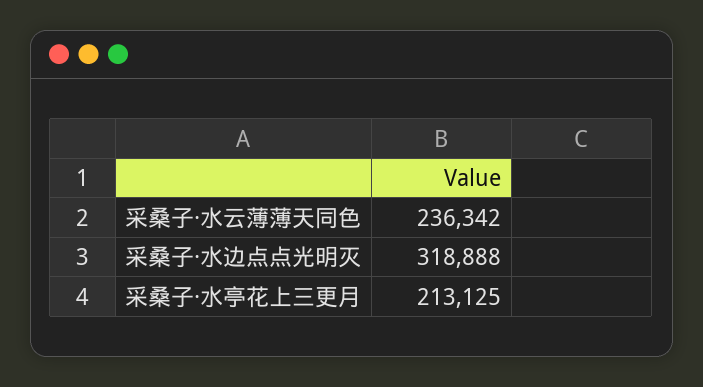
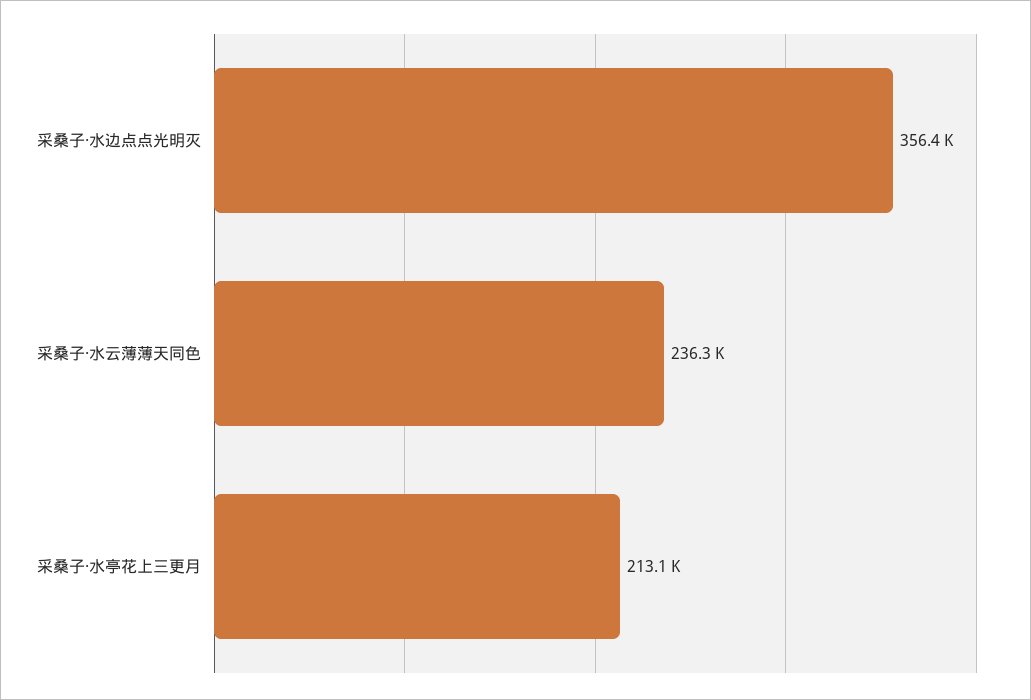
  {
    "采桑子·水云薄薄天同色": 236342,
-   "采桑子·水边点点光明灭": 318888,
+   "采桑子·水边点点光明灭": 356400,
    "采桑子·水亭花上三更月": 213125
  }

